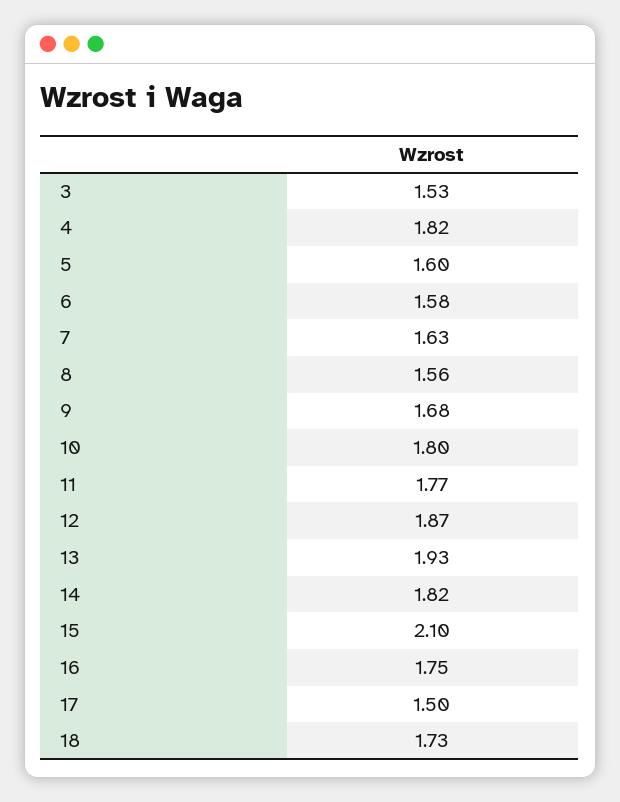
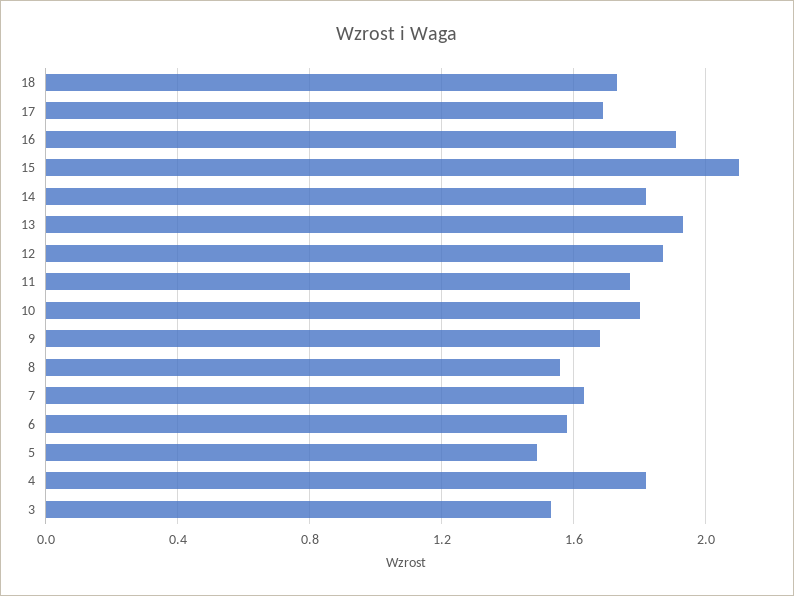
  {
    "3": 1.53,
    "4": 1.82,
-   "5": 1.6,
+   "5": 1.5,
    "6": 1.58,
    "7": 1.63,
    "8": 1.56,
    "9": 1.68,
    "10": 1.8,
    "11": 1.77,
    "12": 1.87,
    "13": 1.93,
    "14": 1.82,
    "15": 2.1,
-   "16": 1.75,
+   "16": 1.9,
-   "17": 1.5,
+   "17": 1.7,
    "18": 1.73
  }

